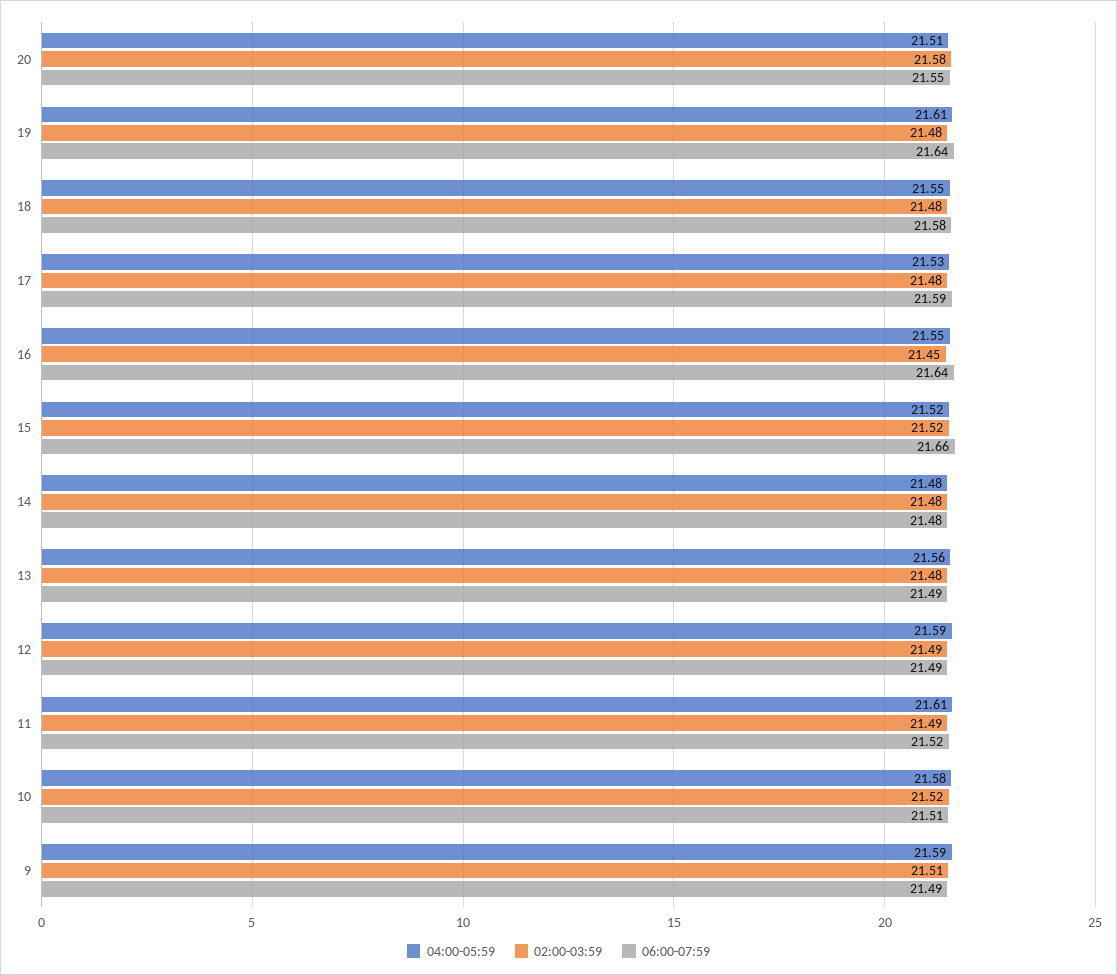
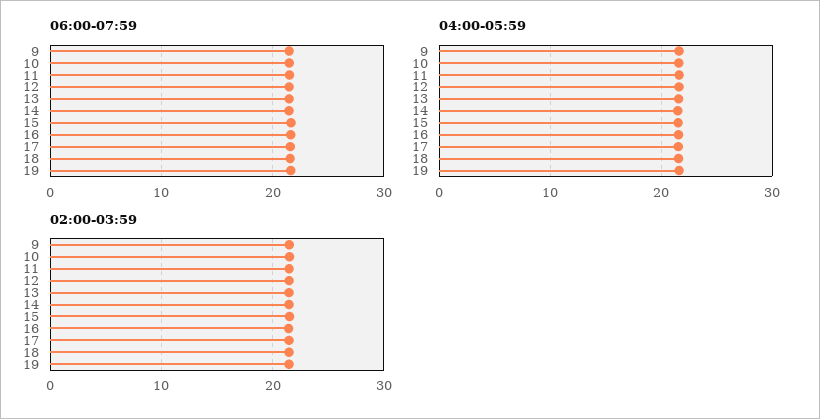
  {
    "04:00-05:59": {
-     "20": 21.51,
      "19": 21.61,
      "18": 21.55,
      "17": 21.53,
      "16": 21.55,
      "15": 21.52,
      "14": 21.48,
      "13": 21.56,
      "12": 21.59,
      "11": 21.61,
      "10": 21.58,
      "9": 21.59
    },
    "02:00-03:59": {
-     "20": 21.58,
      "19": 21.48,
      "18": 21.48,
      "17": 21.48,
      "16": 21.45,
      "15": 21.52,
      "14": 21.48,
      "13": 21.48,
      "12": 21.49,
      "11": 21.49,
      "10": 21.52,
      "9": 21.51
    },
    "06:00-07:59": {
-     "20": 21.55,
      "19": 21.64,
      "18": 21.58,
      "17": 21.59,
      "16": 21.64,
      "15": 21.66,
      "14": 21.48,
      "13": 21.49,
      "12": 21.49,
      "11": 21.52,
      "10": 21.51,
      "9": 21.49
    }
  }

